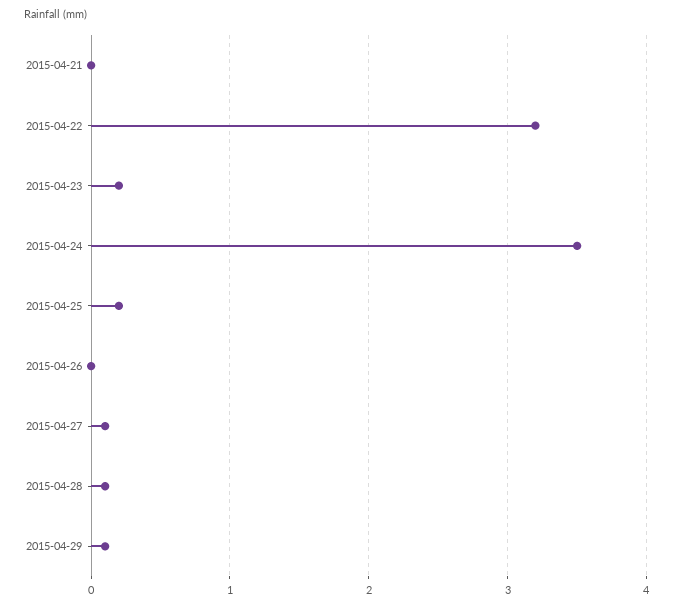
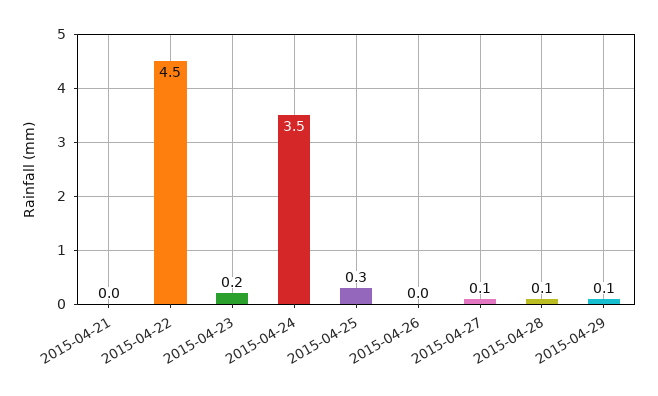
  {
    "2015-04-21": 0,
-   "2015-04-22": 3.2,
+   "2015-04-22": 4.5,
    "2015-04-23": 0.2,
    "2015-04-24": 3.5,
-   "2015-04-25": 0.2,
+   "2015-04-25": 0.3,
    "2015-04-26": 0,
    "2015-04-27": 0.1,
    "2015-04-28": 0.1,
    "2015-04-29": 0.1
  }

